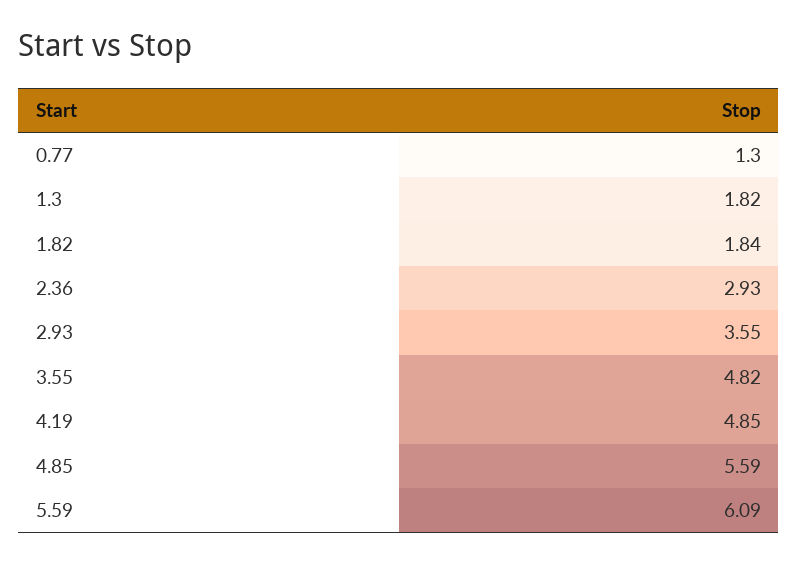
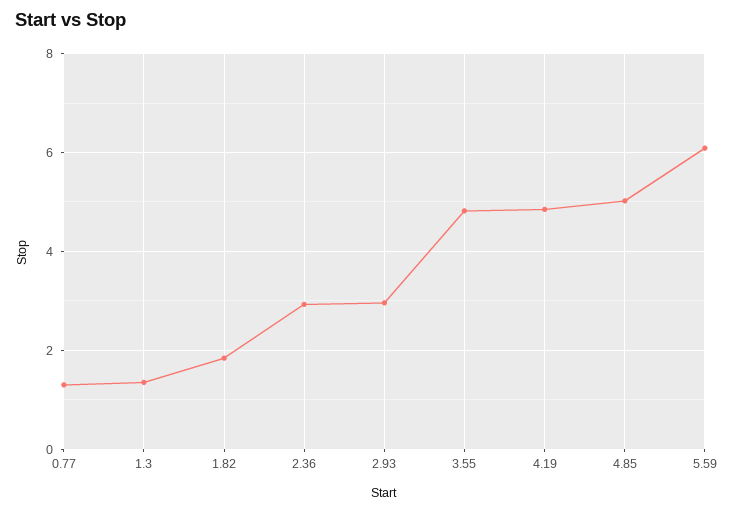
  {
    "0.77": 1.3,
-   "1.3": 1.82,
+   "1.3": 1.4,
    "1.82": 1.84,
    "2.36": 2.93,
-   "2.93": 3.55,
+   "2.93": 3,
    "3.55": 4.82,
    "4.19": 4.85,
-   "4.85": 5.59,
+   "4.85": 5,
    "5.59": 6.09
  }

